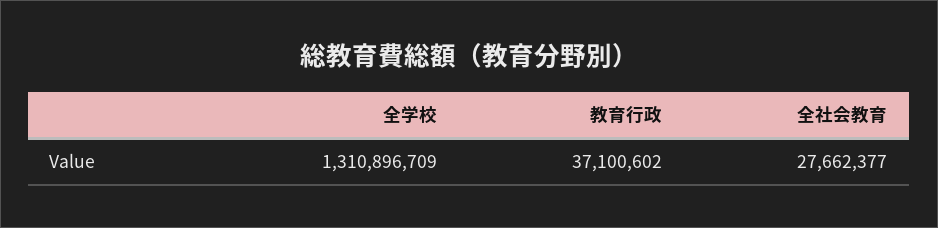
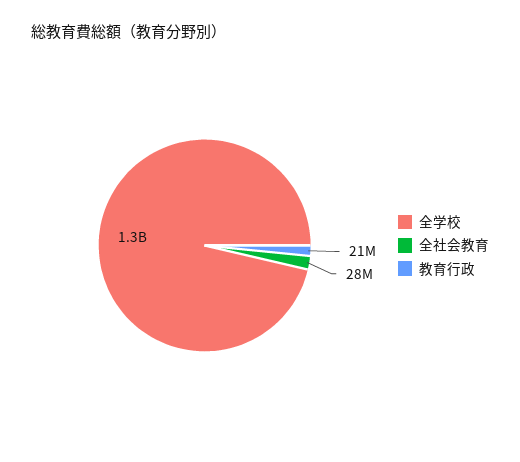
  {
    "全学校": 1310896709,
-   "教育行政": 37100602,
+   "教育行政": 21000000,
    "全社会教育": 27662377
  }

